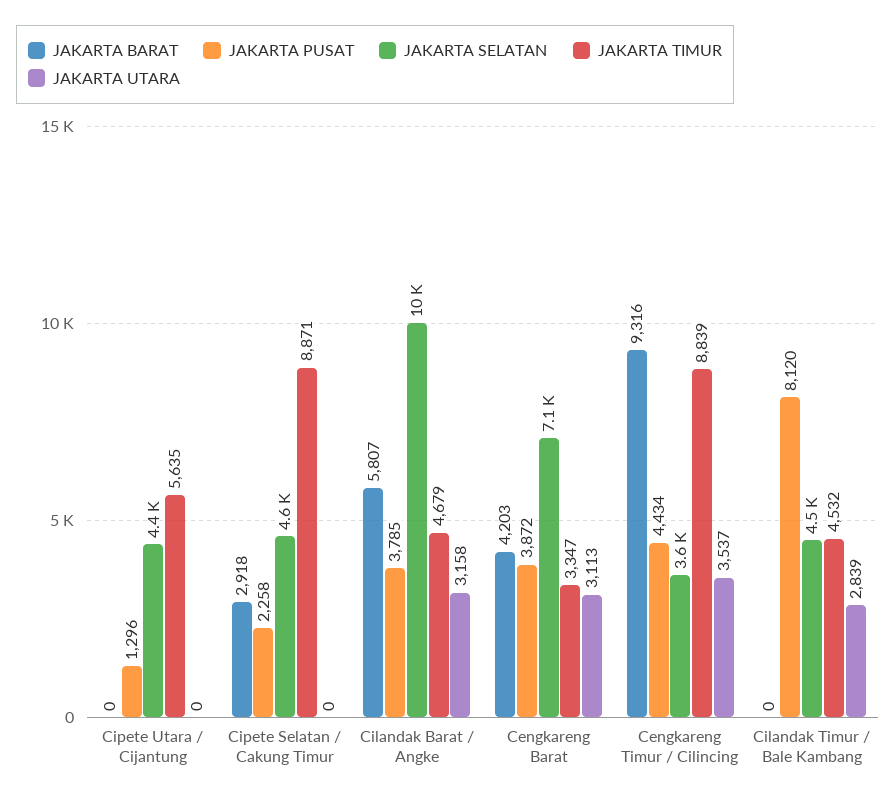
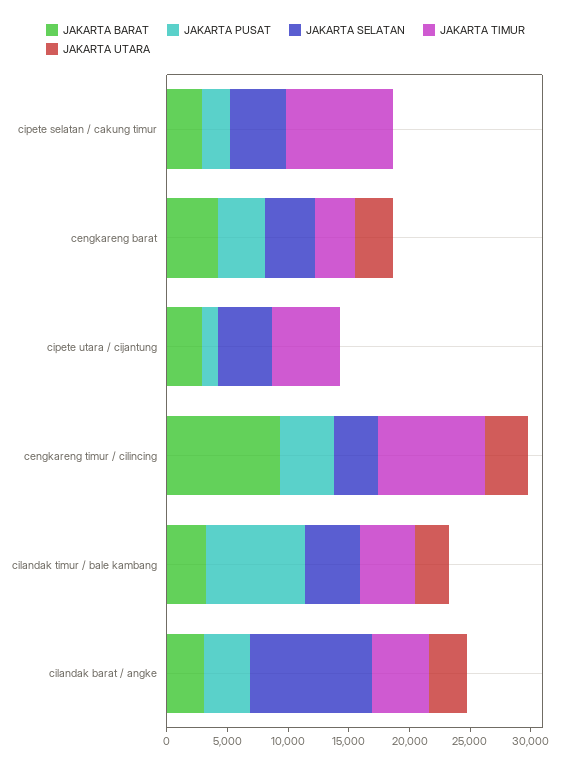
  {
    "JAKARTA BARAT": {
-     "Cipete Utara / Cijantung": 0,
+     "Cipete Utara / Cijantung": 3000,
      "Cipete Selatan / Cakung Timur": 2918,
-     "Cilandak Barat / Angke": 5807,
+     "Cilandak Barat / Angke": 3000,
      "Cengkareng Barat": 4203,
      "Cengkareng Timur / Cilincing": 9316,
-     "Cilandak Timur / Bale Kambang": 0
+     "Cilandak Timur / Bale Kambang": 3000
    },
    "JAKARTA PUSAT": {
      "Cipete Utara / Cijantung": 1296,
      "Cipete Selatan / Cakung Timur": 2258,
      "Cilandak Barat / Angke": 3785,
      "Cengkareng Barat": 3872,
      "Cengkareng Timur / Cilincing": 4434,
      "Cilandak Timur / Bale Kambang": 8120
    },
    "JAKARTA SELATAN": {
      "Cipete Utara / Cijantung": 4400,
      "Cipete Selatan / Cakung Timur": 4600,
      "Cilandak Barat / Angke": 10000,
-     "Cengkareng Barat": 7100,
+     "Cengkareng Barat": 4000,
      "Cengkareng Timur / Cilincing": 3600,
      "Cilandak Timur / Bale Kambang": 4500
    },
    "JAKARTA TIMUR": {
      "Cipete Utara / Cijantung": 5635,
      "Cipete Selatan / Cakung Timur": 8871,
      "Cilandak Barat / Angke": 4679,
      "Cengkareng Barat": 3347,
      "Cengkareng Timur / Cilincing": 8839,
      "Cilandak Timur / Bale Kambang": 4532
    },
    "JAKARTA UTARA": {
      "Cipete Utara / Cijantung": 0,
      "Cipete Selatan / Cakung Timur": 0,
      "Cilandak Barat / Angke": 3158,
      "Cengkareng Barat": 3113,
      "Cengkareng Timur / Cilincing": 3537,
      "Cilandak Timur / Bale Kambang": 2839
    }
  }

